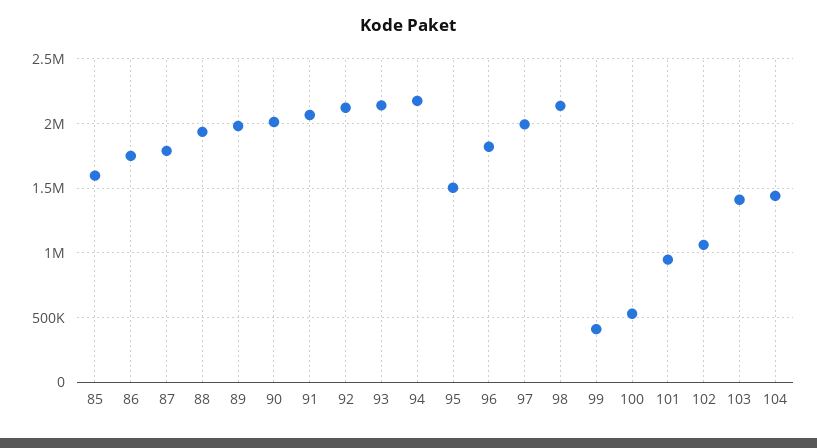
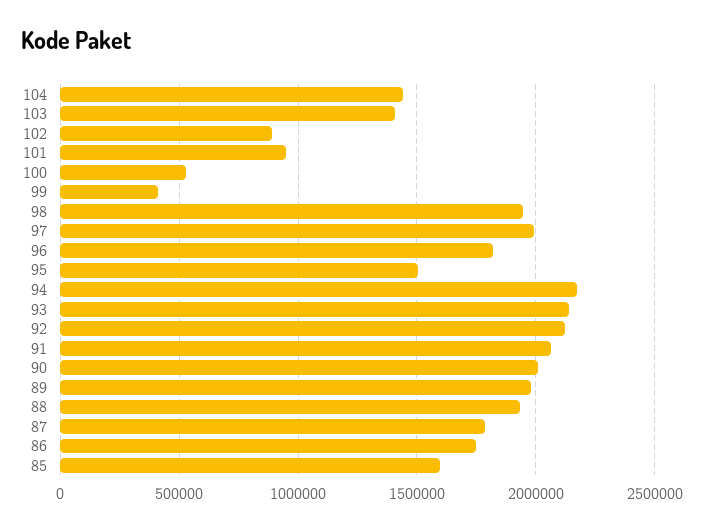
  {
    "85": 1600000,
    "86": 1750000,
    "87": 1800000,
    "88": 1950000,
    "89": 2000000,
    "90": 2000000,
    "91": 2050000,
    "92": 2100000,
    "93": 2150000,
    "94": 2150000,
    "95": 1500000,
    "96": 1800000,
    "97": 2000000,
-   "98": 2150000,
+   "98": 1950000,
    "99": 400000,
    "100": 550000,
    "101": 950000,
-   "102": 1050000,
+   "102": 900000,
    "103": 1400000,
    "104": 1450000
  }

